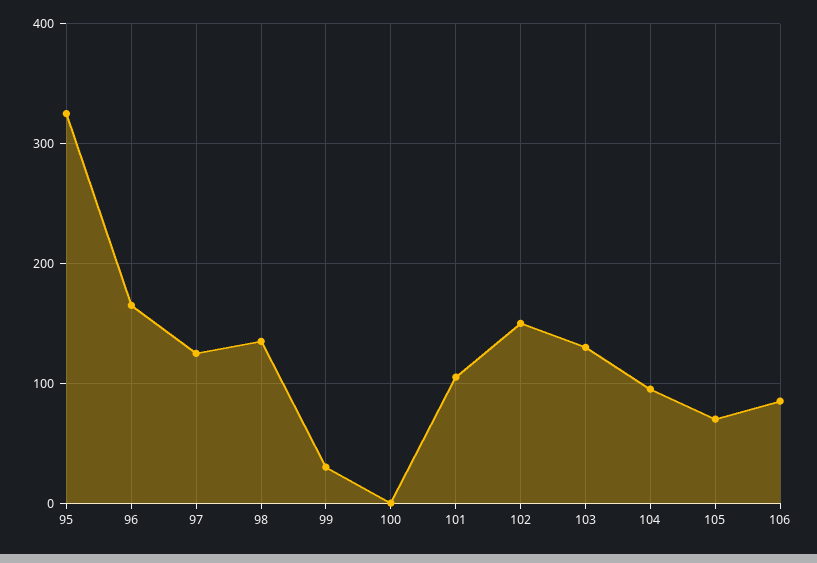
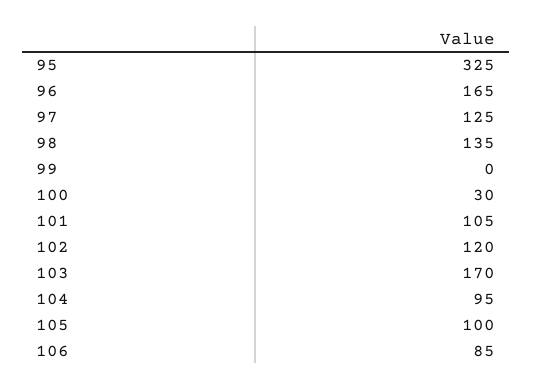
  {
    "95": 325,
    "96": 165,
    "97": 125,
    "98": 135,
-   "99": 30,
+   "99": 0,
-   "100": 0,
+   "100": 30,
    "101": 105,
-   "102": 150,
+   "102": 120,
-   "103": 130,
+   "103": 170,
    "104": 95,
-   "105": 70,
+   "105": 100,
    "106": 85
  }

